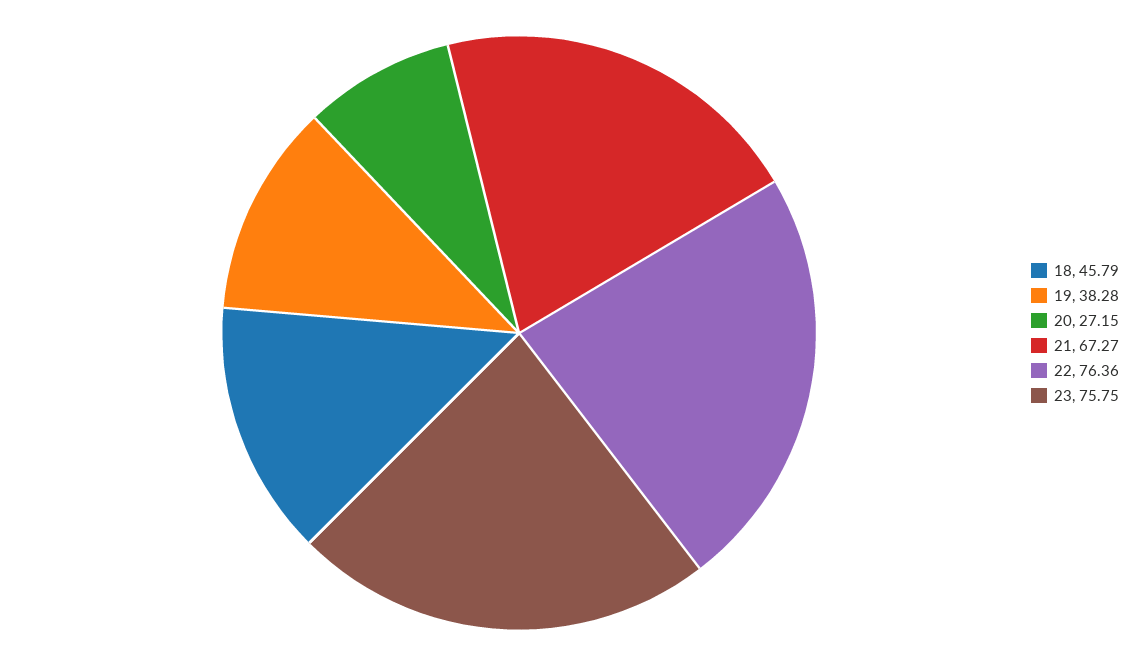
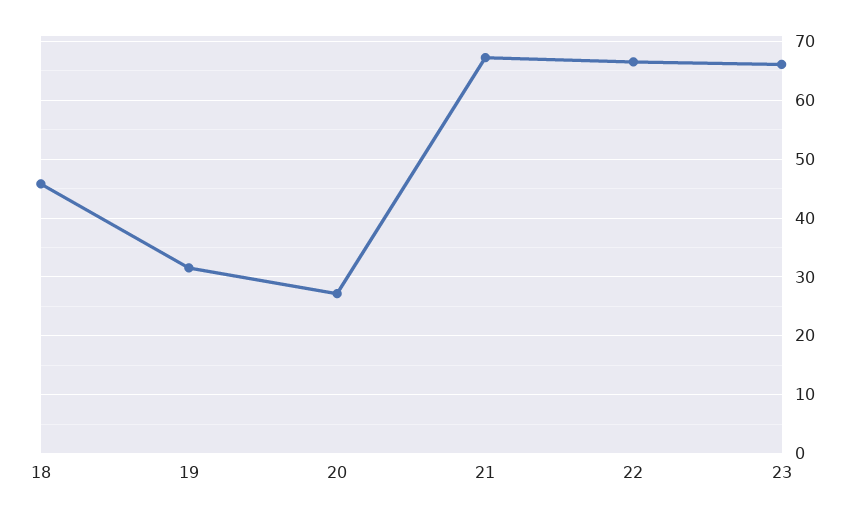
  {
    "18": 45.79,
-   "19": 38.28,
+   "19": 32,
    "20": 27.15,
    "21": 67.27,
-   "22": 76.36,
+   "22": 66,
-   "23": 75.75
+   "23": 66
  }

